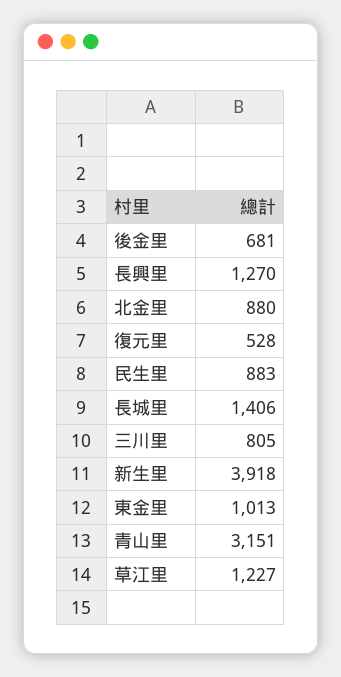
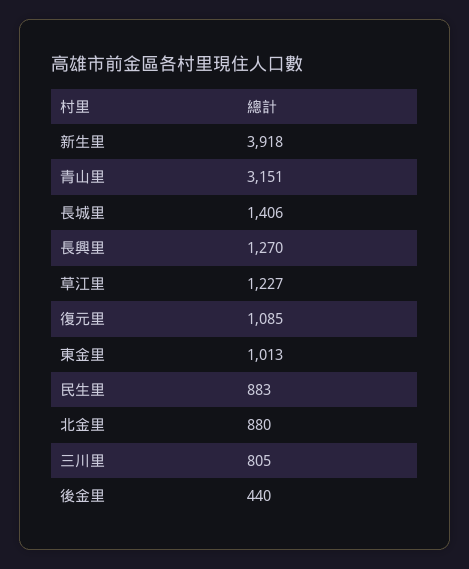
  {
-   "後金里": 681,
+   "後金里": 440,
    "長興里": 1270,
    "北金里": 880,
-   "復元里": 528,
+   "復元里": 1085,
    "民生里": 883,
    "長城里": 1406,
    "三川里": 805,
    "新生里": 3918,
    "東金里": 1013,
    "青山里": 3151,
    "草江里": 1227
  }

